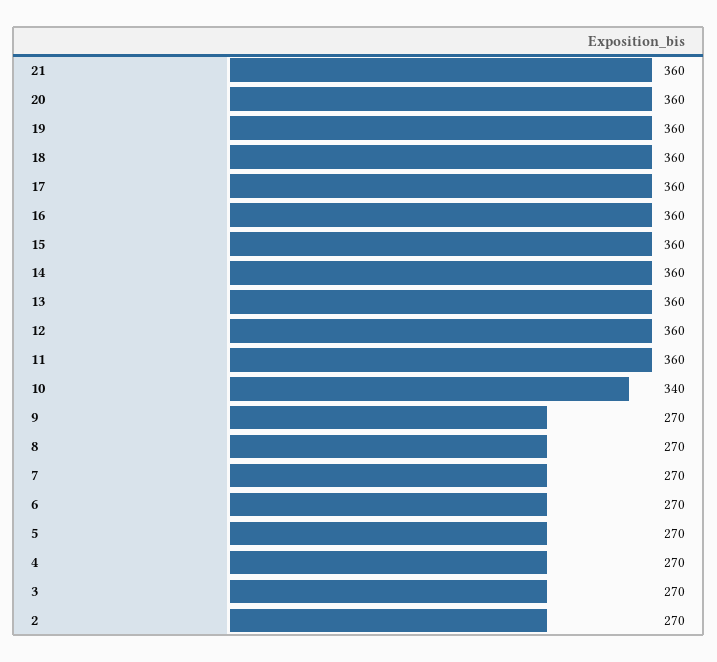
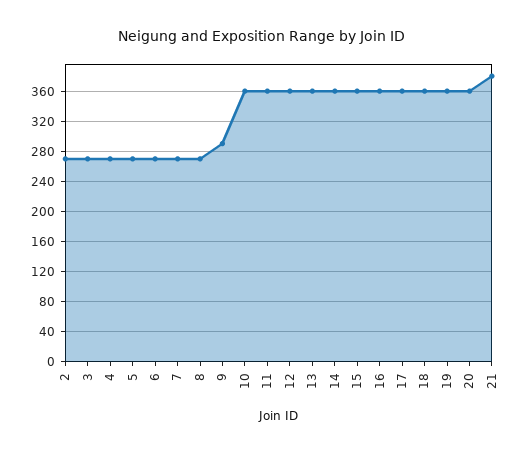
  {
-   "21": 360,
+   "21": 380,
    "20": 360,
    "19": 360,
    "18": 360,
    "17": 360,
    "16": 360,
    "15": 360,
    "14": 360,
    "13": 360,
    "12": 360,
    "11": 360,
-   "10": 340,
+   "10": 360,
-   "9": 270,
+   "9": 290,
    "8": 270,
    "7": 270,
    "6": 270,
    "5": 270,
    "4": 270,
    "3": 270,
    "2": 270
  }

